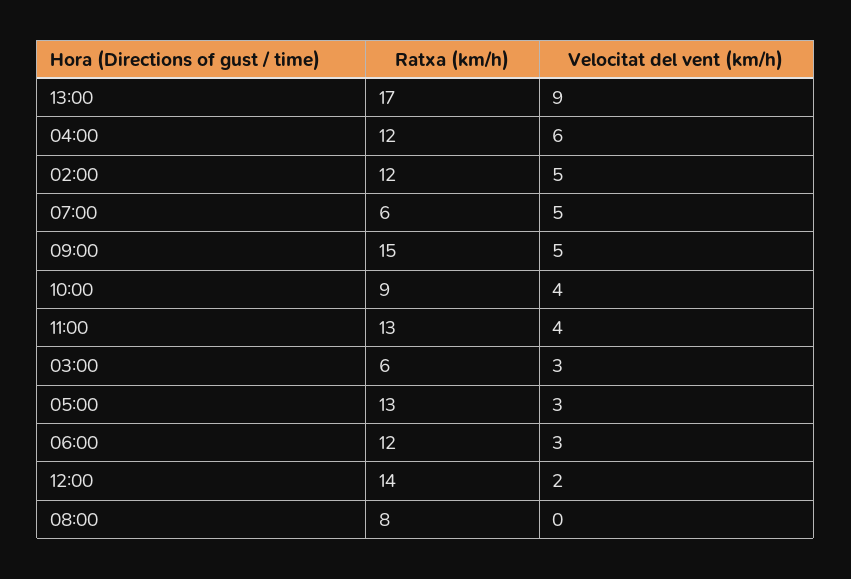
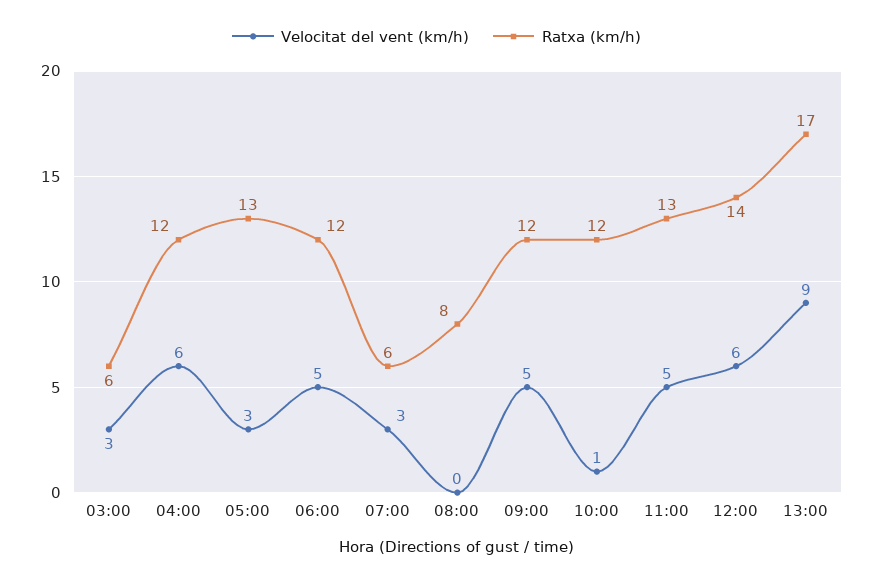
  {
    "Ratxa (km/h)": {
      "13:00": 17,
      "04:00": 12,
-     "02:00": 12,
      "07:00": 6,
-     "09:00": 15,
+     "09:00": 12,
-     "10:00": 9,
+     "10:00": 12,
      "11:00": 13,
      "03:00": 6,
      "05:00": 13,
      "06:00": 12,
      "12:00": 14,
      "08:00": 8
    },
    "Velocitat del vent (km/h)": {
      "13:00": 9,
      "04:00": 6,
-     "02:00": 5,
-     "07:00": 5,
+     "07:00": 3,
      "09:00": 5,
-     "10:00": 4,
+     "10:00": 1,
-     "11:00": 4,
+     "11:00": 5,
      "03:00": 3,
      "05:00": 3,
-     "06:00": 3,
+     "06:00": 5,
-     "12:00": 2,
+     "12:00": 6,
      "08:00": 0
    }
  }

